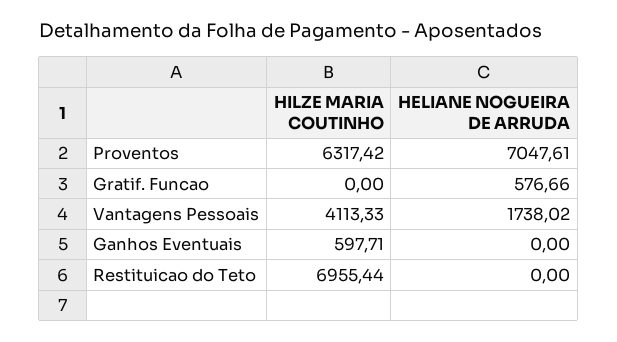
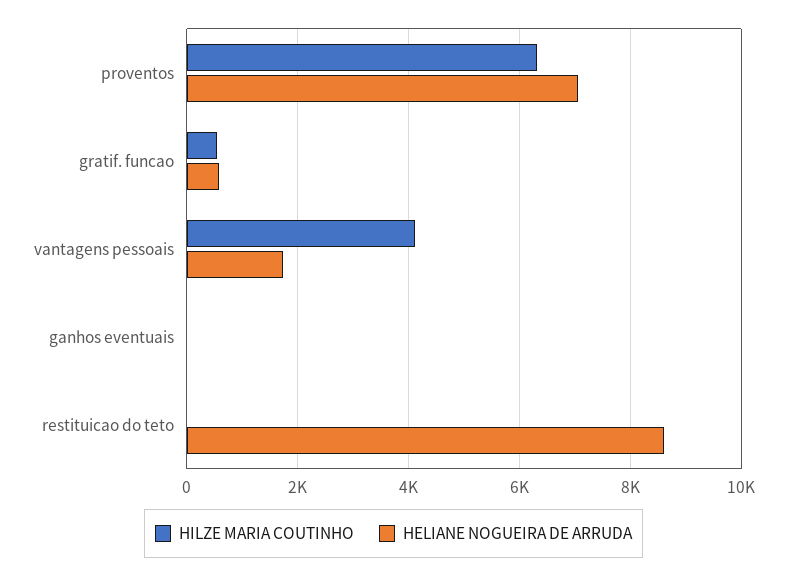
  {
    "HILZE MARIA COUTINHO": {
      "Proventos": 6317.42,
-     "Gratif. Funcao": 0,
+     "Gratif. Funcao": 600,
      "Vantagens Pessoais": 4113.33,
-     "Ganhos Eventuais": 597.71,
+     "Ganhos Eventuais": 0,
-     "Restituicao do Teto": 6955.44
+     "Restituicao do Teto": 0
    },
    "HELIANE NOGUEIRA DE ARRUDA": {
      "Proventos": 7047.61,
      "Gratif. Funcao": 576.66,
      "Vantagens Pessoais": 1738.02,
      "Ganhos Eventuais": 0,
-     "Restituicao do Teto": 0
+     "Restituicao do Teto": 8600
    }
  }

